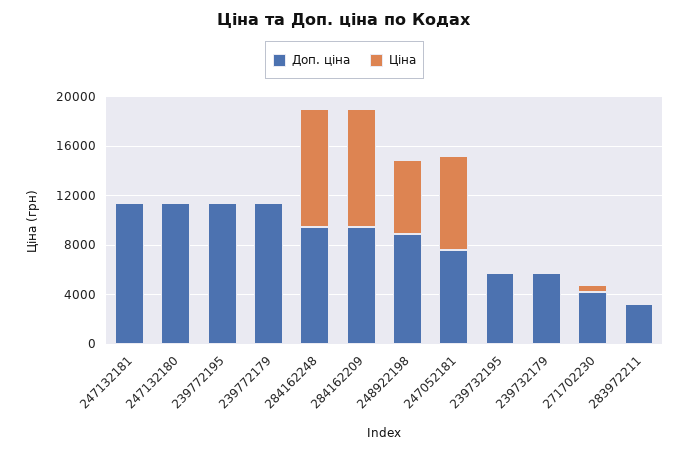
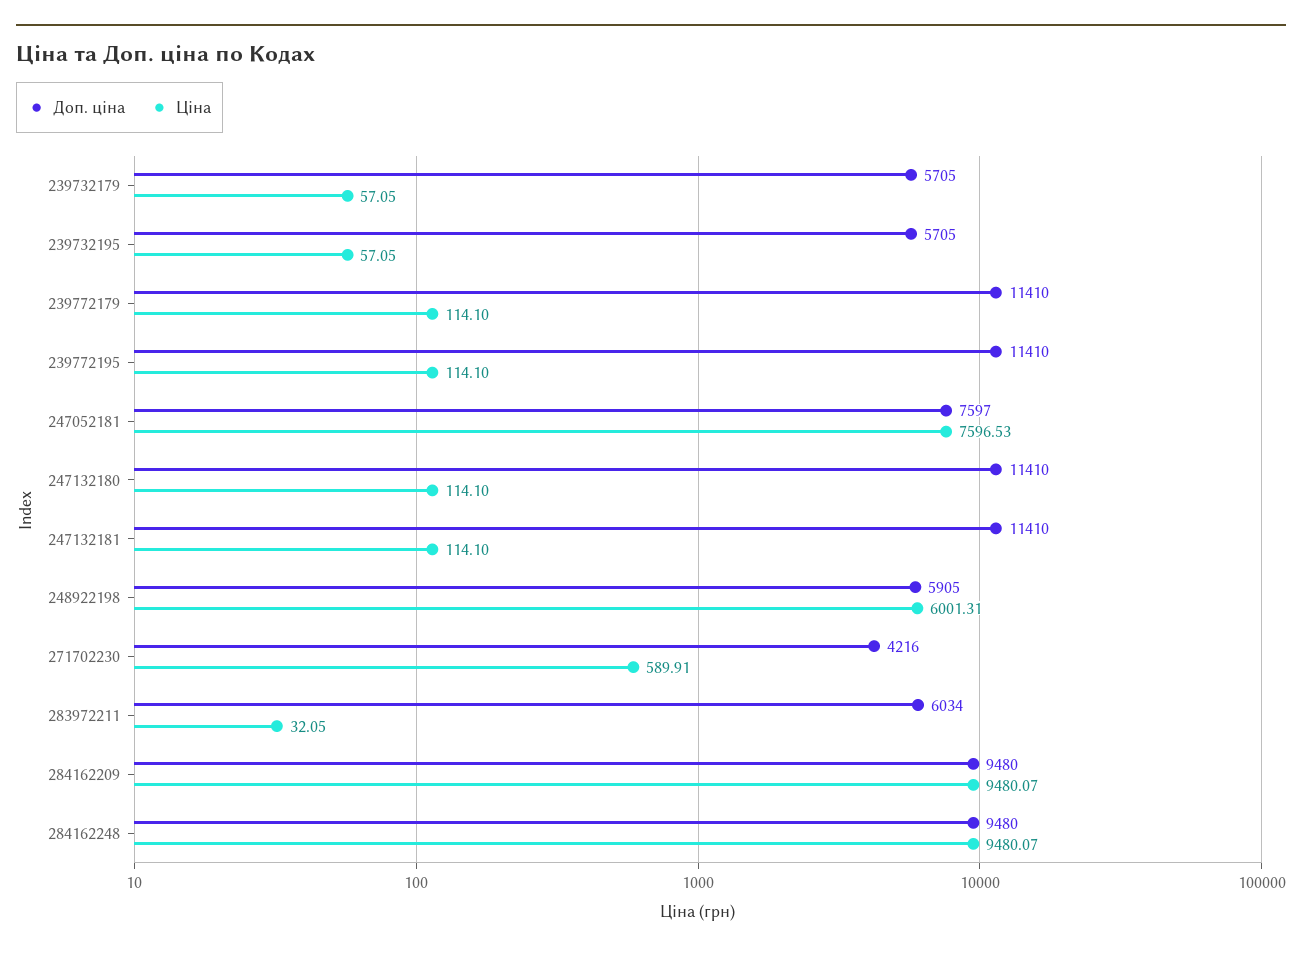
  {
    "Доп. ціна": {
      "247132181": 11410,
      "247132180": 11410,
      "239772195": 11410,
      "239772179": 11410,
      "284162248": 9480,
      "284162209": 9480,
-     "248922198": 9000,
+     "248922198": 5905,
      "247052181": 7597,
      "239732195": 5705,
      "239732179": 5705,
      "271702230": 4216,
-     "283972211": 3000
+     "283972211": 6034
    },
    "Ціна": {
      "247132181": 114.1,
      "247132180": 114.1,
      "239772195": 114.1,
      "239772179": 114.1,
      "284162248": 9480.07,
      "284162209": 9480.07,
      "248922198": 6001.31,
      "247052181": 7596.53,
      "239732195": 57.05,
      "239732179": 57.05,
      "271702230": 589.91,
      "283972211": 32.05
    }
  }

